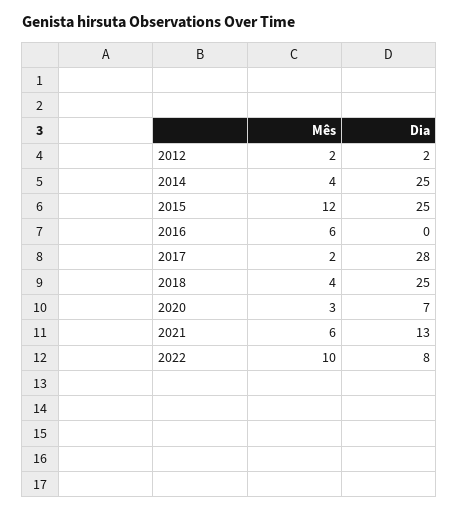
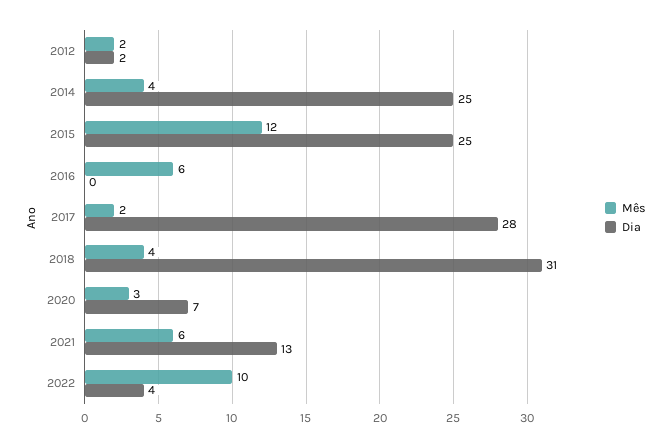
  {
    "Mês": {
      "2012": 2,
      "2014": 4,
      "2015": 12,
      "2016": 6,
      "2017": 2,
      "2018": 4,
      "2020": 3,
      "2021": 6,
      "2022": 10
    },
    "Dia": {
      "2012": 2,
      "2014": 25,
      "2015": 25,
      "2016": 0,
      "2017": 28,
-     "2018": 25,
+     "2018": 31,
      "2020": 7,
      "2021": 13,
-     "2022": 8
+     "2022": 4
    }
  }

